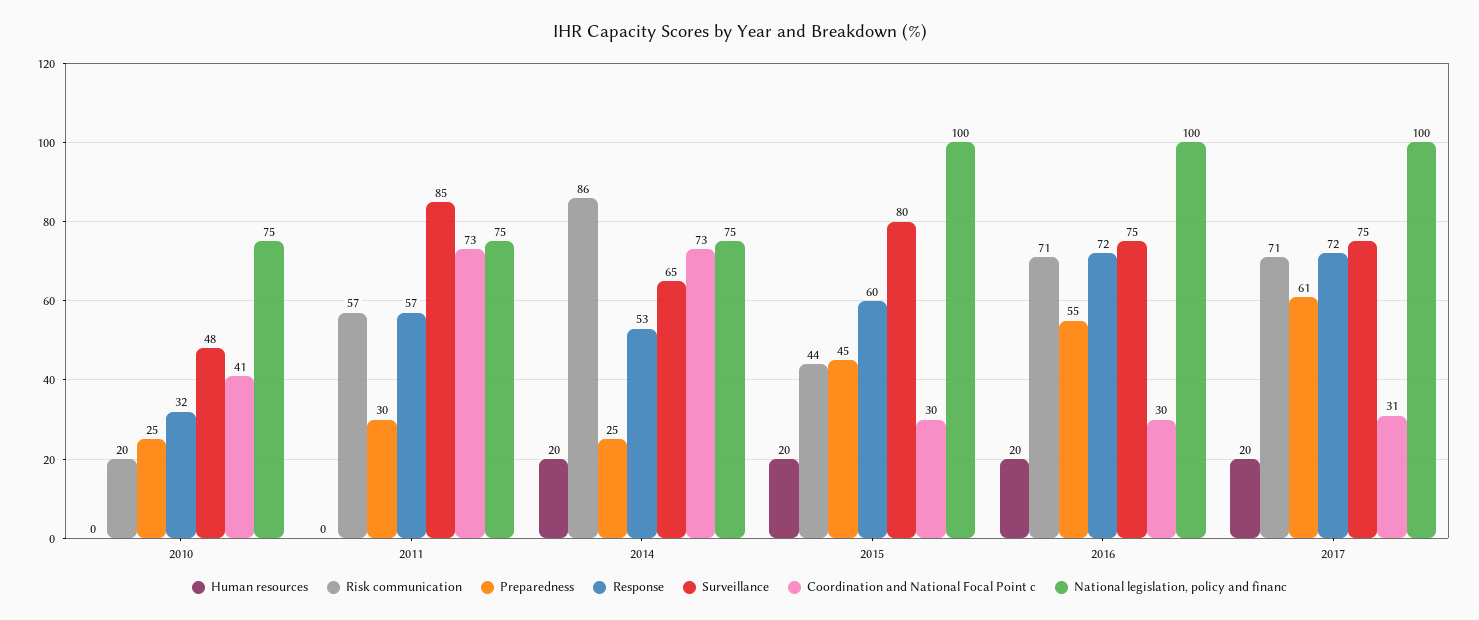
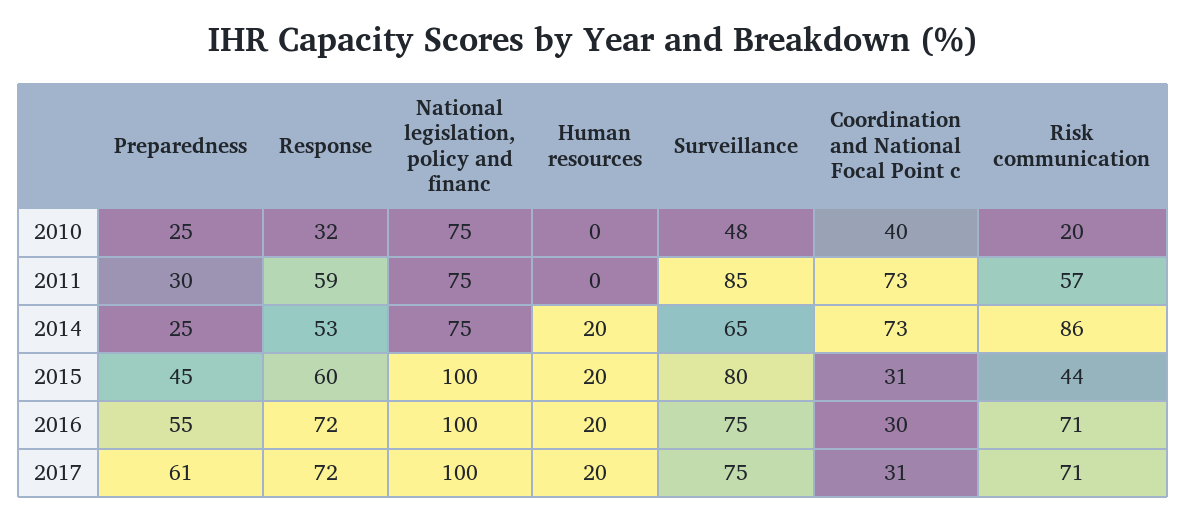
  {
    "Human resources": {
      "2010": 0,
      "2011": 0,
      "2014": 20,
      "2015": 20,
      "2016": 20,
      "2017": 20
    },
    "Risk communication": {
      "2010": 20,
      "2011": 57,
      "2014": 86,
      "2015": 44,
      "2016": 71,
      "2017": 71
    },
    "Preparedness": {
      "2010": 25,
      "2011": 30,
      "2014": 25,
      "2015": 45,
      "2016": 55,
      "2017": 61
    },
    "Response": {
      "2010": 32,
-     "2011": 57,
+     "2011": 59,
      "2014": 53,
      "2015": 60,
      "2016": 72,
      "2017": 72
    },
    "Surveillance": {
      "2010": 48,
      "2011": 85,
      "2014": 65,
      "2015": 80,
      "2016": 75,
      "2017": 75
    },
    "Coordination and National Focal Point c": {
-     "2010": 41,
+     "2010": 40,
      "2011": 73,
      "2014": 73,
-     "2015": 30,
+     "2015": 31,
      "2016": 30,
      "2017": 31
    },
    "National legislation, policy and financ": {
      "2010": 75,
      "2011": 75,
      "2014": 75,
      "2015": 100,
      "2016": 100,
      "2017": 100
    }
  }

